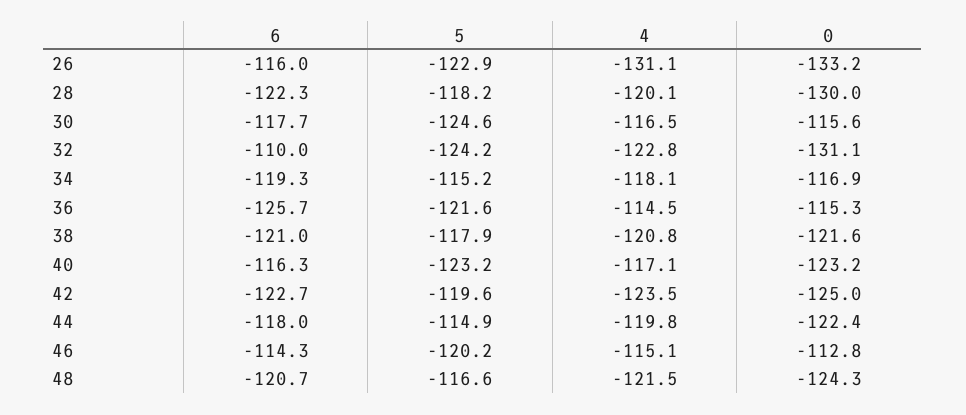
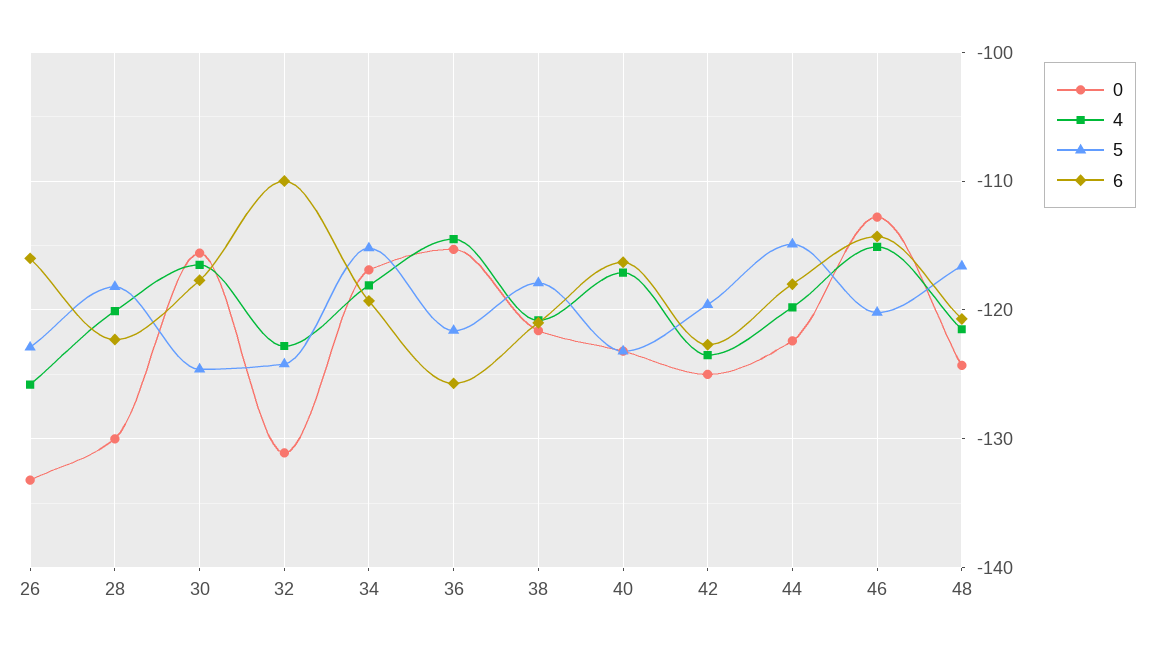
  {
    "6": {
      "26": -116,
      "28": -122.3,
      "30": -117.7,
      "32": -110,
      "34": -119.3,
      "36": -125.7,
      "38": -121,
      "40": -116.3,
      "42": -122.7,
      "44": -118,
      "46": -114.3,
      "48": -120.7
    },
    "5": {
      "26": -122.9,
      "28": -118.2,
      "30": -124.6,
      "32": -124.2,
      "34": -115.2,
      "36": -121.6,
      "38": -117.9,
      "40": -123.2,
      "42": -119.6,
      "44": -114.9,
      "46": -120.2,
      "48": -116.6
    },
    "4": {
-     "26": -131.1,
+     "26": -126,
      "28": -120.1,
      "30": -116.5,
      "32": -122.8,
      "34": -118.1,
      "36": -114.5,
      "38": -120.8,
      "40": -117.1,
      "42": -123.5,
      "44": -119.8,
      "46": -115.1,
      "48": -121.5
    },
    "0": {
      "26": -133.2,
      "28": -130,
      "30": -115.6,
      "32": -131.1,
      "34": -116.9,
      "36": -115.3,
      "38": -121.6,
      "40": -123.2,
      "42": -125,
      "44": -122.4,
      "46": -112.8,
      "48": -124.3
    }
  }

